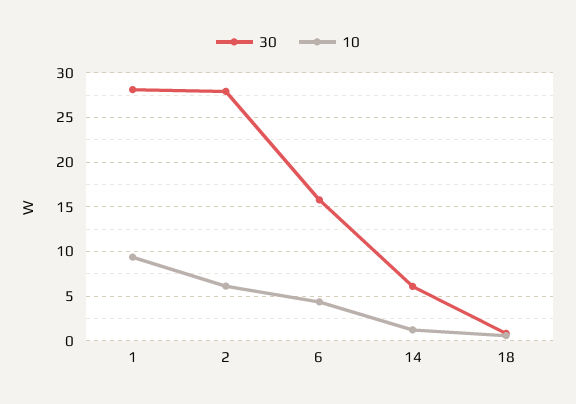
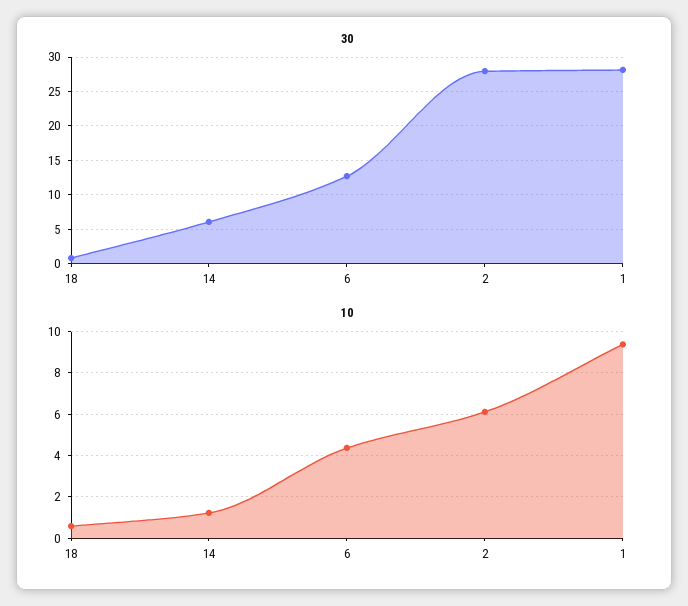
  {
    "30": {
      "1": 28,
      "2": 28,
-     "6": 16,
+     "6": 13,
      "14": 6,
      "18": 1
    },
    "10": {
      "1": 9.5,
      "2": 6,
      "6": 4.5,
      "14": 1,
      "18": 0.5
    }
  }

